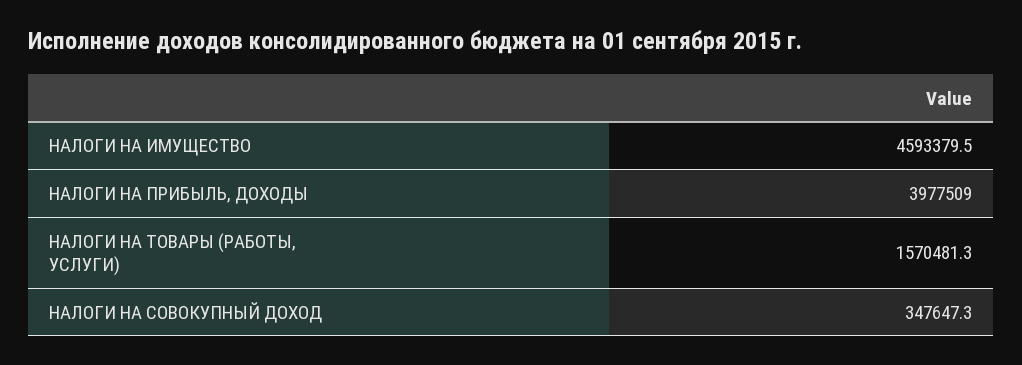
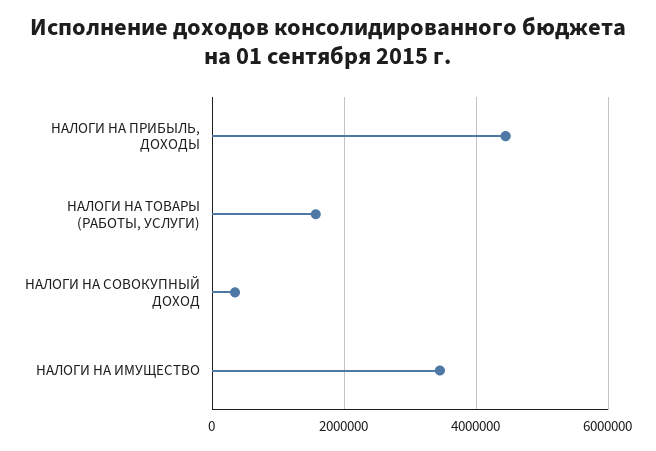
  {
-   "НАЛОГИ НА ИМУЩЕСТВО": 4593379.5,
+   "НАЛОГИ НА ИМУЩЕСТВО": 3400000,
-   "НАЛОГИ НА ПРИБЫЛЬ, ДОХОДЫ": 3977509,
+   "НАЛОГИ НА ПРИБЫЛЬ, ДОХОДЫ": 4400000,
    "НАЛОГИ НА ТОВАРЫ (РАБОТЫ, УСЛУГИ)": 1570481.3,
    "НАЛОГИ НА СОВОКУПНЫЙ ДОХОД": 347647.3
  }

